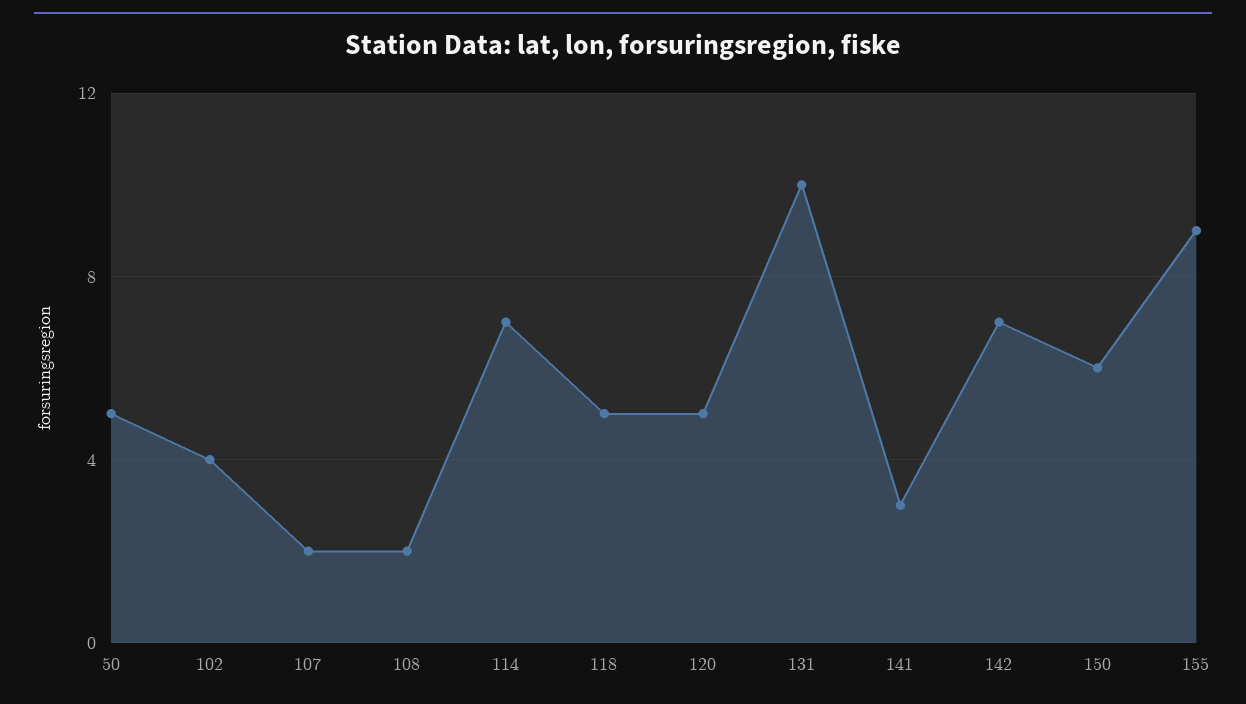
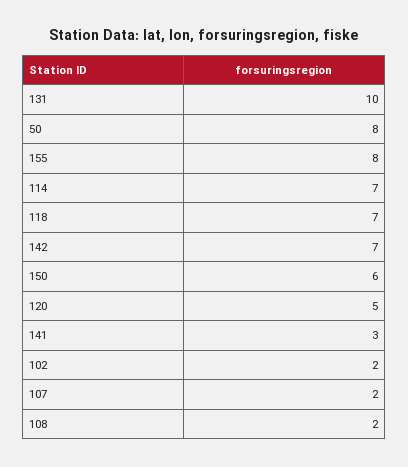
  {
-   "50": 5,
+   "50": 8,
-   "102": 4,
+   "102": 2,
    "107": 2,
    "108": 2,
    "114": 7,
-   "118": 5,
+   "118": 7,
    "120": 5,
    "131": 10,
    "141": 3,
    "142": 7,
    "150": 6,
-   "155": 9
+   "155": 8
  }

